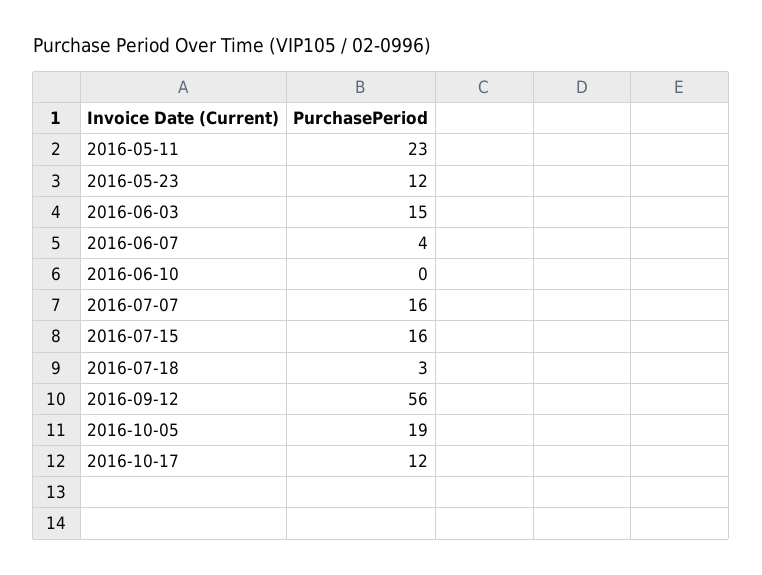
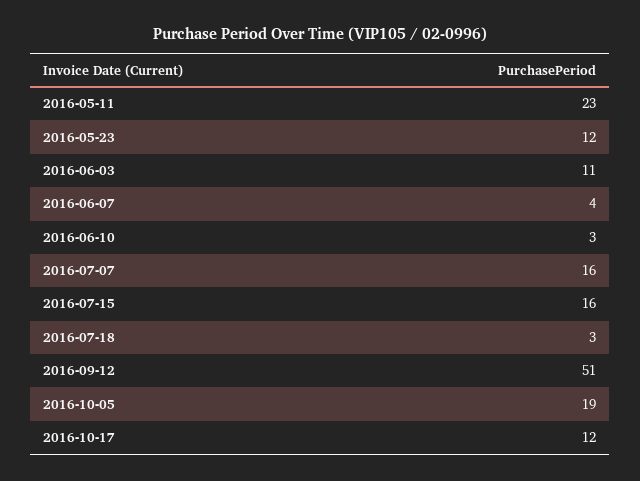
  {
    "2016-05-11": 23,
    "2016-05-23": 12,
-   "2016-06-03": 15,
+   "2016-06-03": 11,
    "2016-06-07": 4,
-   "2016-06-10": 0,
+   "2016-06-10": 3,
    "2016-07-07": 16,
    "2016-07-15": 16,
    "2016-07-18": 3,
-   "2016-09-12": 56,
+   "2016-09-12": 51,
    "2016-10-05": 19,
    "2016-10-17": 12
  }

